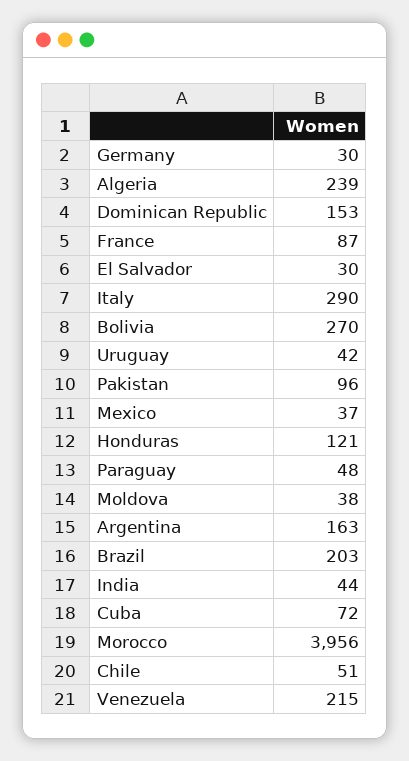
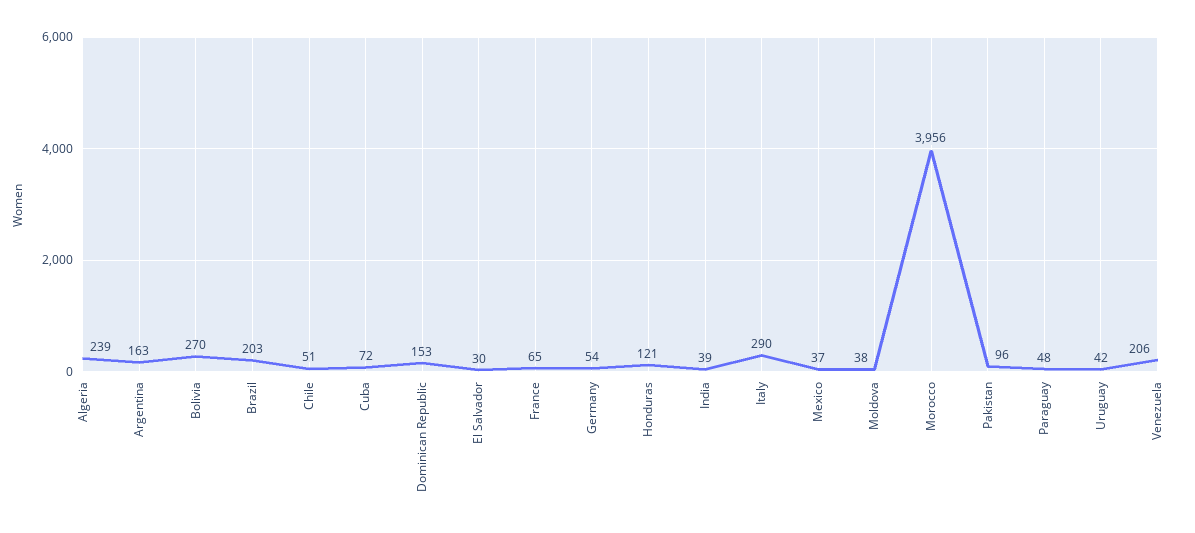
  {
-   "Germany": 30,
+   "Germany": 54,
    "Algeria": 239,
    "Dominican Republic": 153,
-   "France": 87,
+   "France": 65,
    "El Salvador": 30,
    "Italy": 290,
    "Bolivia": 270,
    "Uruguay": 42,
    "Pakistan": 96,
    "Mexico": 37,
    "Honduras": 121,
    "Paraguay": 48,
    "Moldova": 38,
    "Argentina": 163,
    "Brazil": 203,
-   "India": 44,
+   "India": 39,
    "Cuba": 72,
    "Morocco": 3956,
    "Chile": 51,
-   "Venezuela": 215
+   "Venezuela": 206
  }

